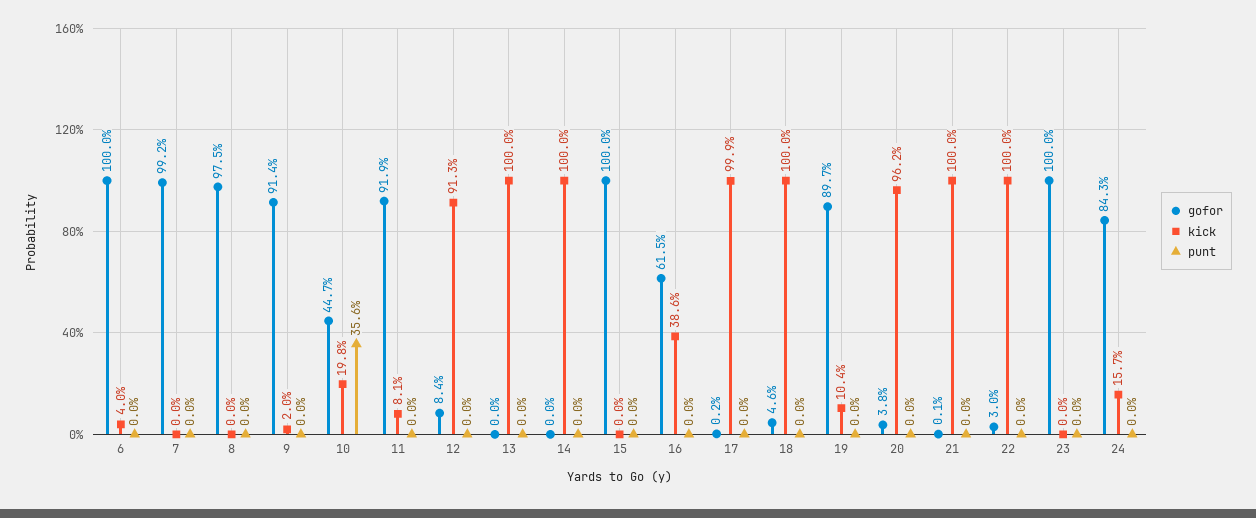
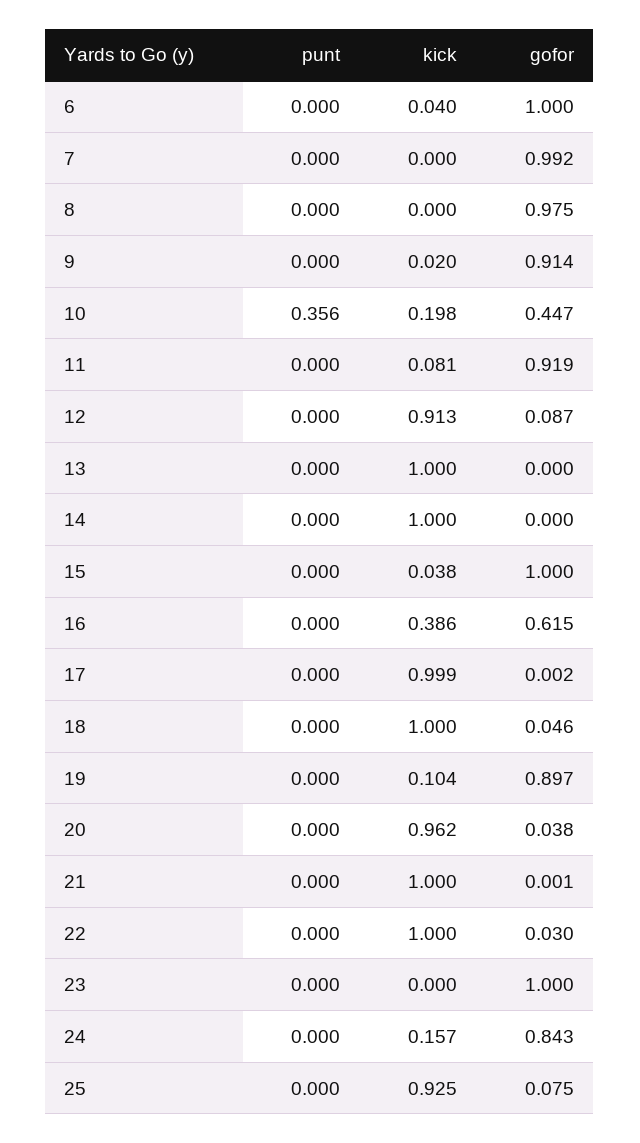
  {
    "gofor": {
      "6": 1,
      "7": 0.992,
      "8": 0.975,
      "9": 0.914,
      "10": 0.447,
      "11": 0.919,
-     "12": 0.084,
+     "12": 0.087,
      "13": 0,
      "14": 0,
      "15": 1,
      "16": 0.615,
      "17": 0.002,
      "18": 0.046,
      "19": 0.897,
      "20": 0.038,
      "21": 0.001,
      "22": 0.03,
      "23": 1,
-     "24": 0.843
+     "24": 0.843,
+     "25": 0.075
    },
    "kick": {
      "6": 0.04,
      "7": 0,
      "8": 0,
      "9": 0.02,
      "10": 0.198,
      "11": 0.081,
      "12": 0.913,
      "13": 1,
      "14": 1,
-     "15": 0,
+     "15": 0.038,
      "16": 0.386,
      "17": 0.999,
      "18": 1,
      "19": 0.104,
      "20": 0.962,
      "21": 1,
      "22": 1,
      "23": 0,
-     "24": 0.157
+     "24": 0.157,
+     "25": 0.925
    },
    "punt": {
      "6": 0,
      "7": 0,
      "8": 0,
      "9": 0,
      "10": 0.356,
      "11": 0,
      "12": 0,
      "13": 0,
      "14": 0,
      "15": 0,
      "16": 0,
      "17": 0,
      "18": 0,
      "19": 0,
      "20": 0,
      "21": 0,
      "22": 0,
      "23": 0,
-     "24": 0
+     "24": 0,
+     "25": 0
    }
  }

